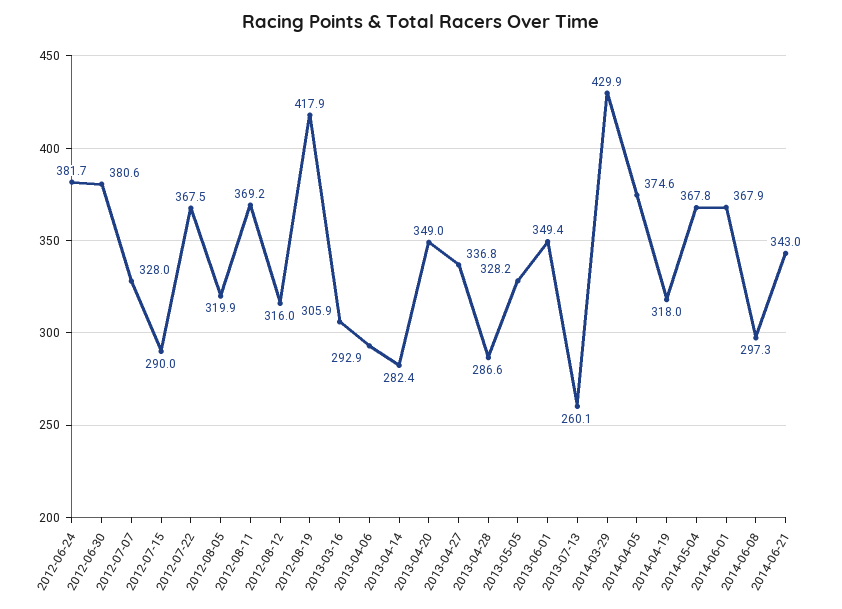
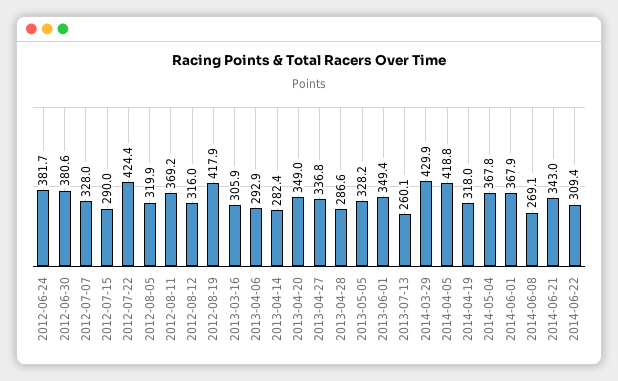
  {
    "2012-06-24": 381.7,
    "2012-06-30": 380.6,
    "2012-07-07": 328,
    "2012-07-15": 290,
-   "2012-07-22": 367.5,
+   "2012-07-22": 424.4,
    "2012-08-05": 319.9,
    "2012-08-11": 369.2,
    "2012-08-12": 316,
    "2012-08-19": 417.9,
    "2013-03-16": 305.9,
    "2013-04-06": 292.9,
    "2013-04-14": 282.4,
    "2013-04-20": 349,
    "2013-04-27": 336.8,
    "2013-04-28": 286.6,
    "2013-05-05": 328.2,
    "2013-06-01": 349.4,
    "2013-07-13": 260.1,
    "2014-03-29": 429.9,
-   "2014-04-05": 374.6,
+   "2014-04-05": 418.8,
    "2014-04-19": 318,
    "2014-05-04": 367.8,
    "2014-06-01": 367.9,
-   "2014-06-08": 297.3,
+   "2014-06-08": 269.1,
-   "2014-06-21": 343
+   "2014-06-21": 343,
+   "2014-06-22": 309.4
  }

